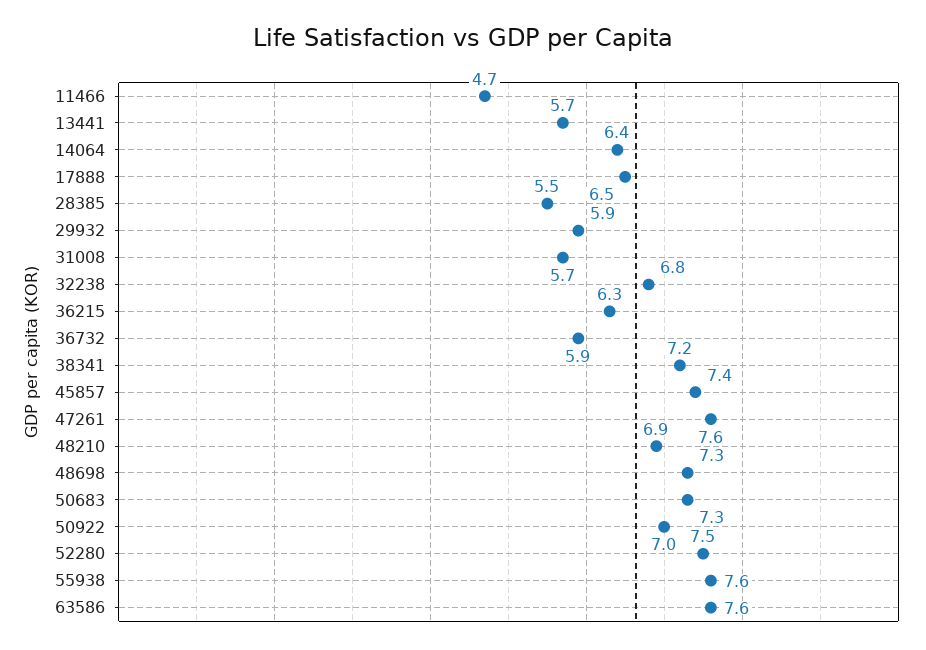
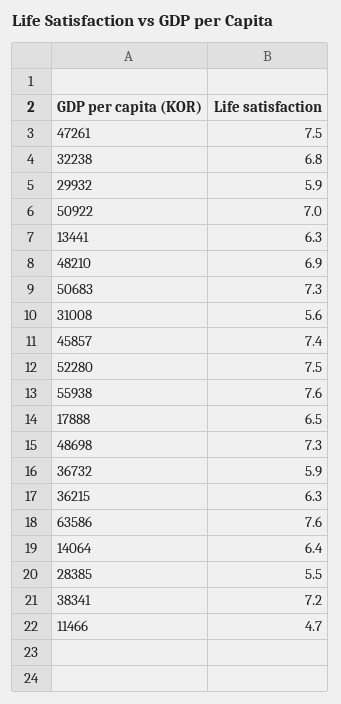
  {
    "11466": 4.7,
-   "13441": 5.7,
+   "13441": 6.3,
    "14064": 6.4,
    "17888": 6.5,
    "28385": 5.5,
    "29932": 5.9,
-   "31008": 5.7,
+   "31008": 5.6,
    "32238": 6.8,
    "36215": 6.3,
    "36732": 5.9,
    "38341": 7.2,
    "45857": 7.4,
-   "47261": 7.6,
+   "47261": 7.5,
    "48210": 6.9,
    "48698": 7.3,
    "50683": 7.3,
    "50922": 7,
    "52280": 7.5,
    "55938": 7.6,
    "63586": 7.6
  }

